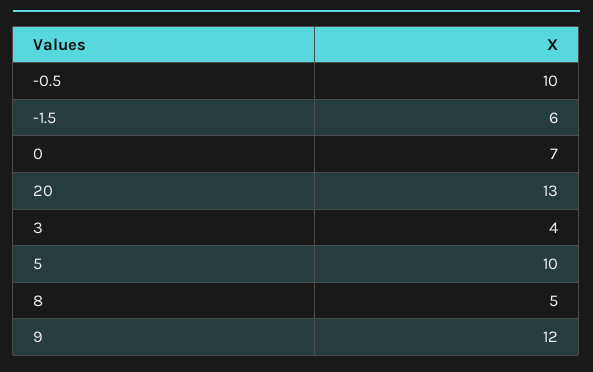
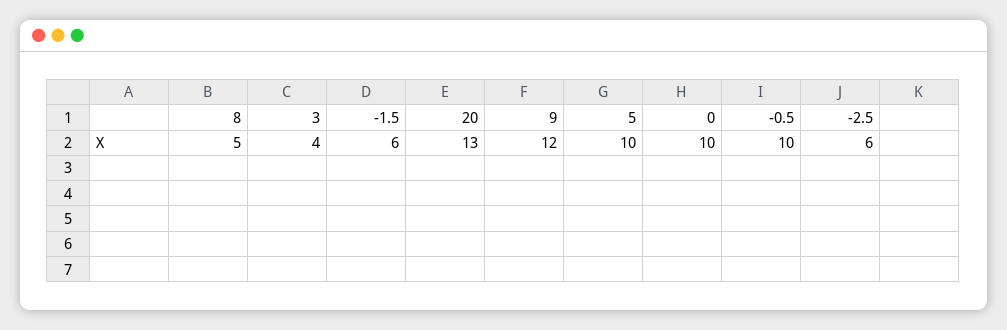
  {
    "-0.5": 10,
    "-1.5": 6,
-   "0": 7,
+   "0": 10,
    "20": 13,
    "3": 4,
    "5": 10,
    "8": 5,
-   "9": 12
+   "9": 12,
+   "-2.5": 6
  }

